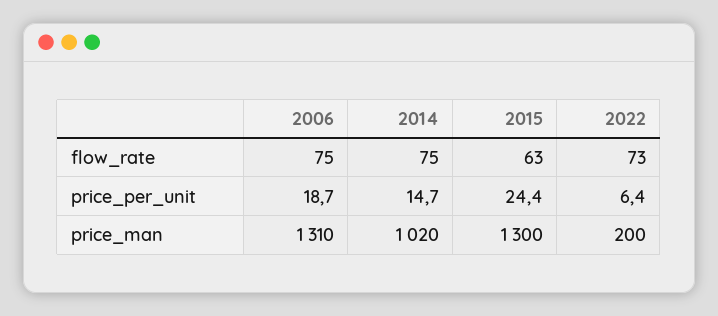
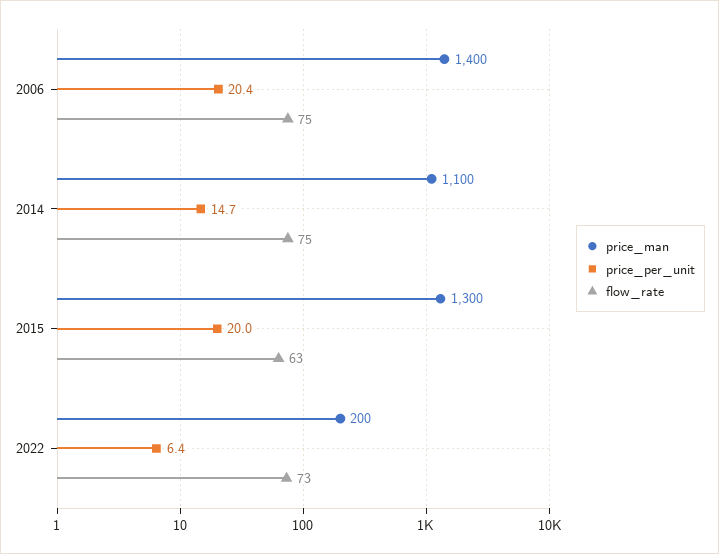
  {
    "flow_rate": {
      "2006": 75,
      "2014": 75,
      "2015": 63,
      "2022": 73
    },
    "price_per_unit": {
-     "2006": 18.7,
+     "2006": 20.4,
      "2014": 14.7,
-     "2015": 24.4,
+     "2015": 20,
      "2022": 6.4
    },
    "price_man": {
-     "2006": 1310,
+     "2006": 1400,
-     "2014": 1020,
+     "2014": 1100,
      "2015": 1300,
      "2022": 200
    }
  }

